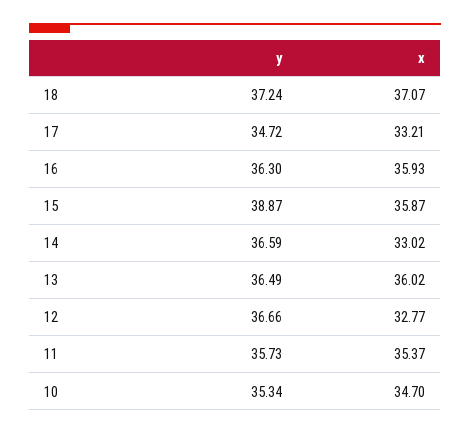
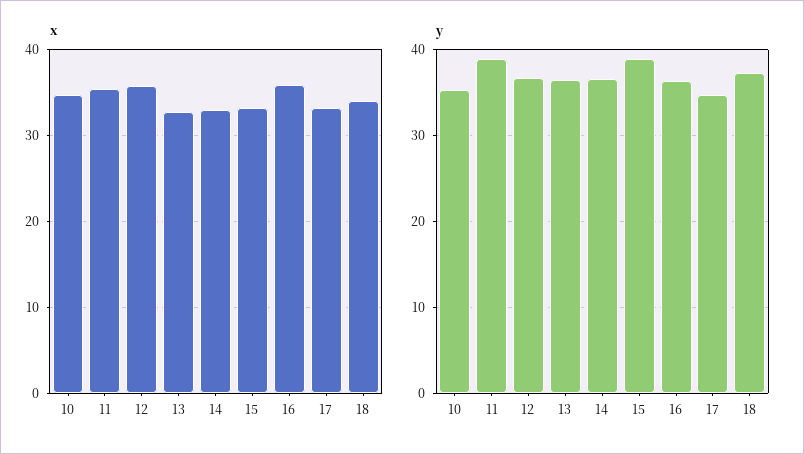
  {
    "y": {
      "18": 37.24,
      "17": 34.72,
      "16": 36.3,
      "15": 38.87,
      "14": 36.59,
      "13": 36.49,
      "12": 36.66,
-     "11": 35.73,
+     "11": 39,
      "10": 35.34
    },
    "x": {
-     "18": 37.07,
+     "18": 34,
      "17": 33.21,
      "16": 35.93,
-     "15": 35.87,
+     "15": 33,
      "14": 33.02,
-     "13": 36.02,
+     "13": 33,
-     "12": 32.77,
+     "12": 36,
      "11": 35.37,
      "10": 34.7
    }
  }

